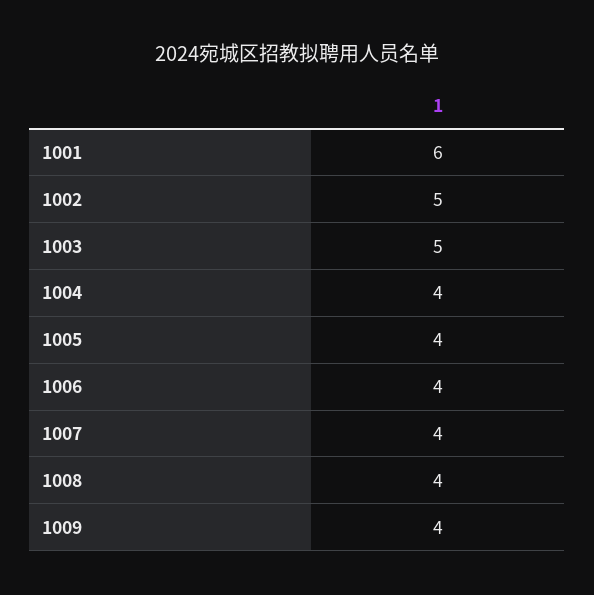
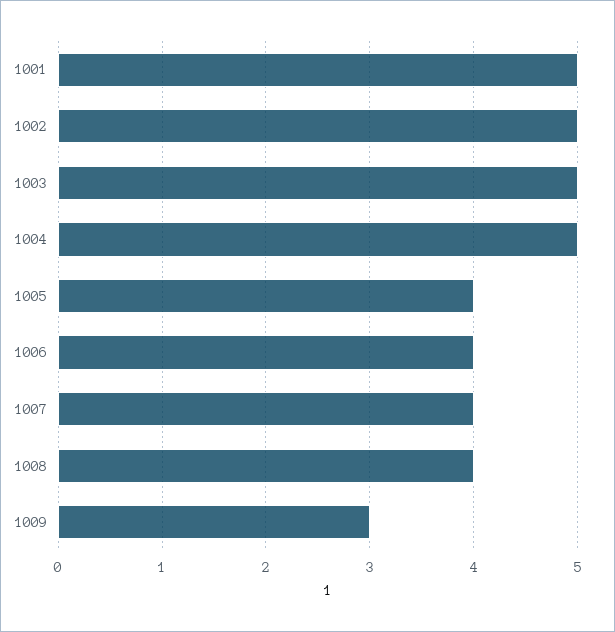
  {
-   "1001": 6,
+   "1001": 5,
    "1002": 5,
    "1003": 5,
-   "1004": 4,
+   "1004": 5,
    "1005": 4,
    "1006": 4,
    "1007": 4,
    "1008": 4,
-   "1009": 4
+   "1009": 3
  }

